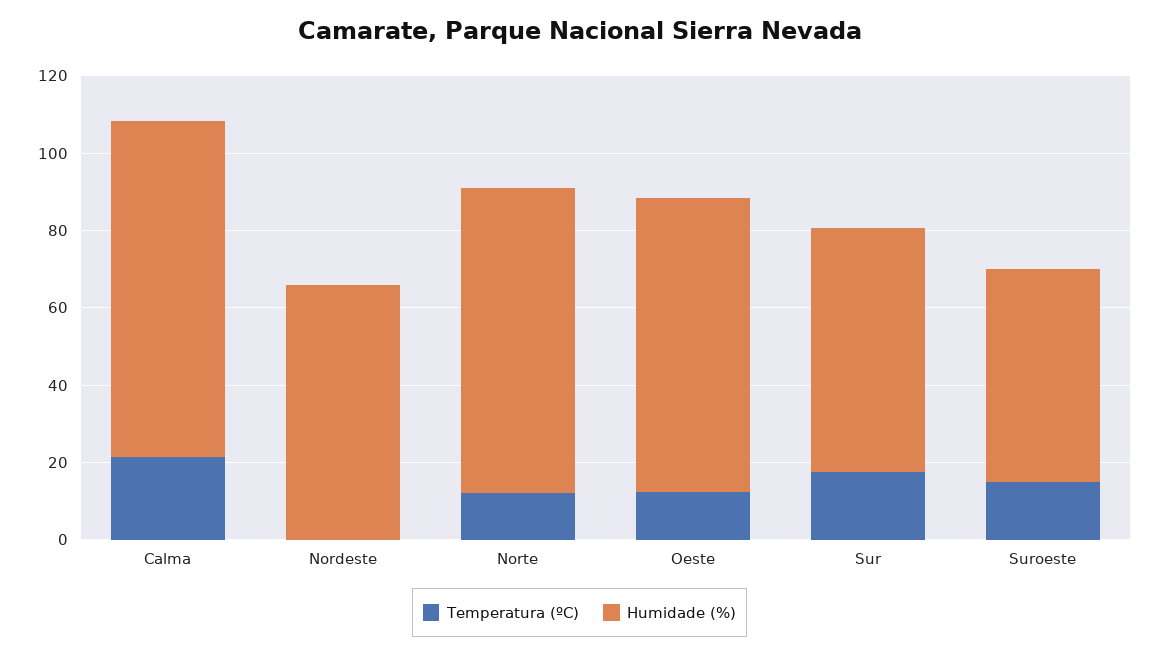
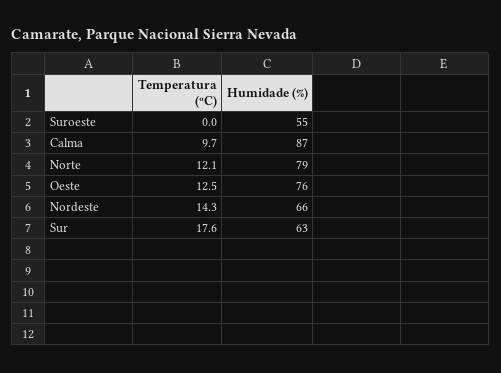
  {
    "Temperatura (ºC)": {
-     "Calma": 20,
+     "Calma": 9.7,
-     "Nordeste": 0,
+     "Nordeste": 14.3,
      "Norte": 12.1,
      "Oeste": 12.5,
      "Sur": 17.6,
-     "Suroeste": 15
+     "Suroeste": 0
    },
    "Humidade (%)": {
      "Calma": 87,
      "Nordeste": 66,
      "Norte": 79,
      "Oeste": 76,
      "Sur": 63,
      "Suroeste": 55
    }
  }

